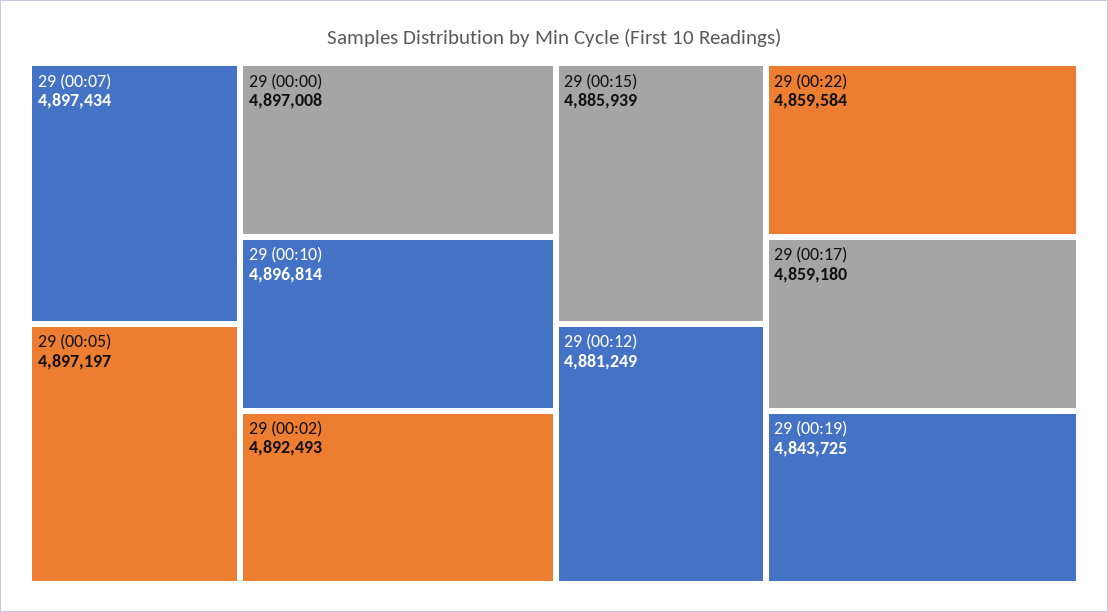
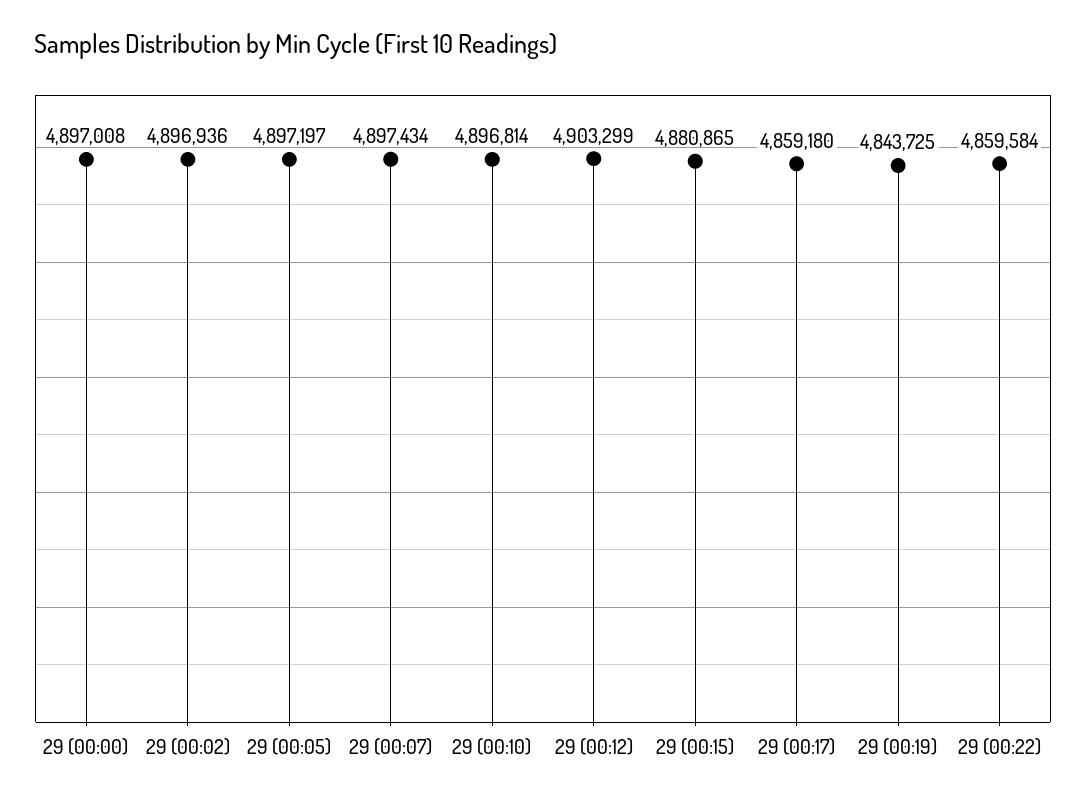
  {
    "29 (00:07)": 4897434,
    "29 (00:05)": 4897197,
    "29 (00:00)": 4897008,
    "29 (00:10)": 4896814,
-   "29 (00:02)": 4892493,
+   "29 (00:02)": 4896936,
-   "29 (00:15)": 4885939,
+   "29 (00:15)": 4880865,
-   "29 (00:12)": 4881249,
+   "29 (00:12)": 4903299,
    "29 (00:22)": 4859584,
    "29 (00:17)": 4859180,
    "29 (00:19)": 4843725
  }

